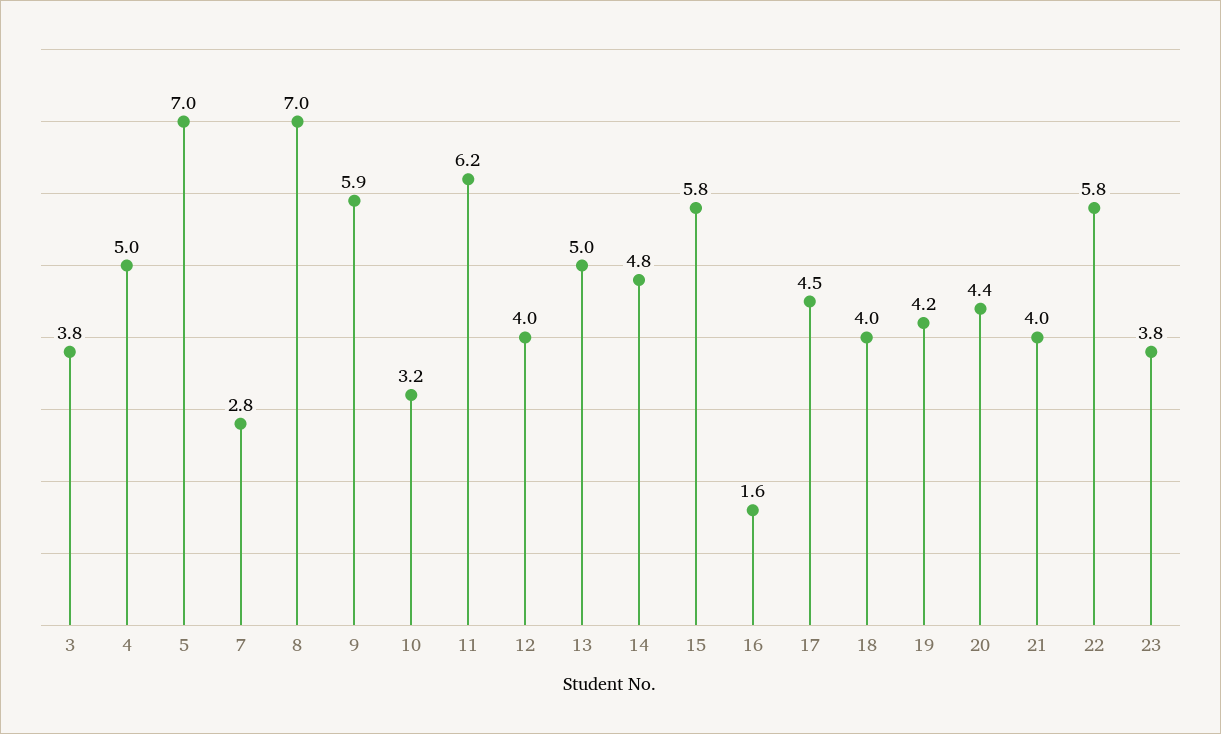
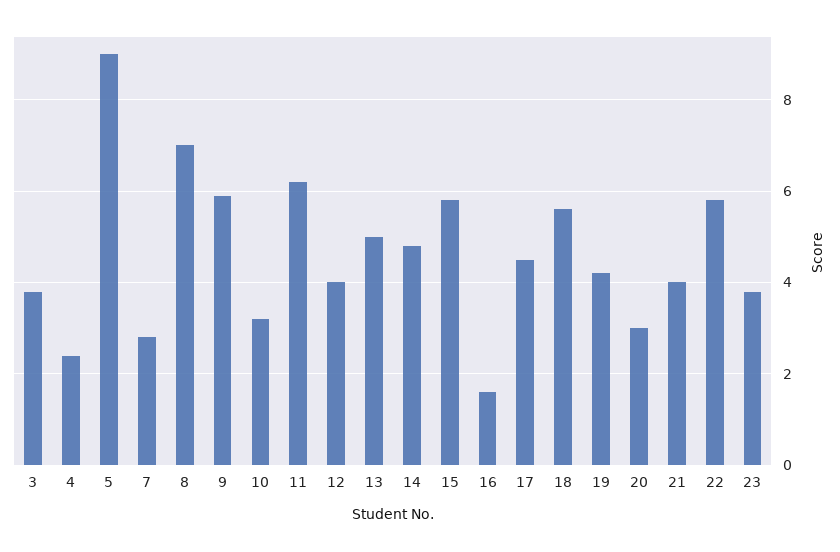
  {
    "3": 3.8,
-   "4": 5,
+   "4": 2.5,
-   "5": 7,
+   "5": 9,
    "7": 2.8,
    "8": 7,
    "9": 5.9,
    "10": 3.2,
    "11": 6.2,
    "12": 4,
    "13": 5,
    "14": 4.8,
    "15": 5.8,
    "16": 1.6,
    "17": 4.5,
-   "18": 4,
+   "18": 5.5,
    "19": 4.2,
-   "20": 4.4,
+   "20": 3,
    "21": 4,
    "22": 5.8,
    "23": 3.8
  }

